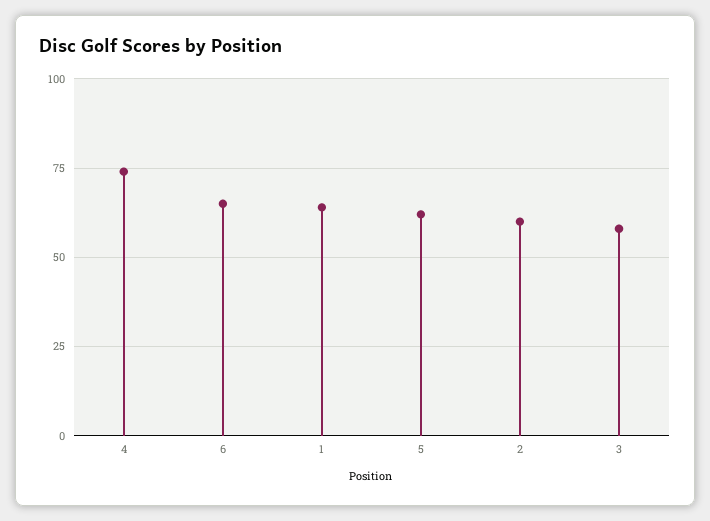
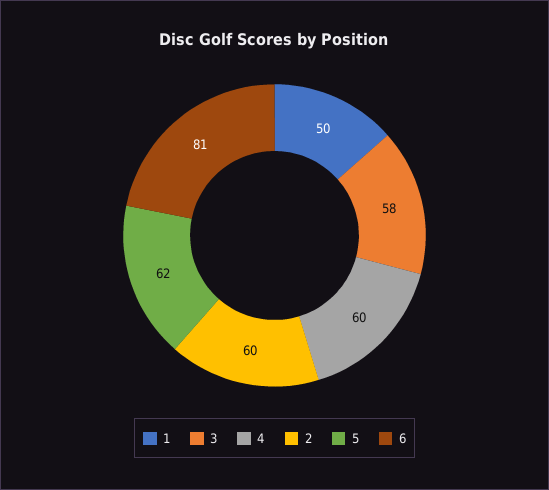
  {
-   "4": 75,
+   "4": 60,
-   "6": 65,
+   "6": 81,
-   "1": 65,
+   "1": 50,
    "5": 62,
    "2": 60,
    "3": 58
  }

